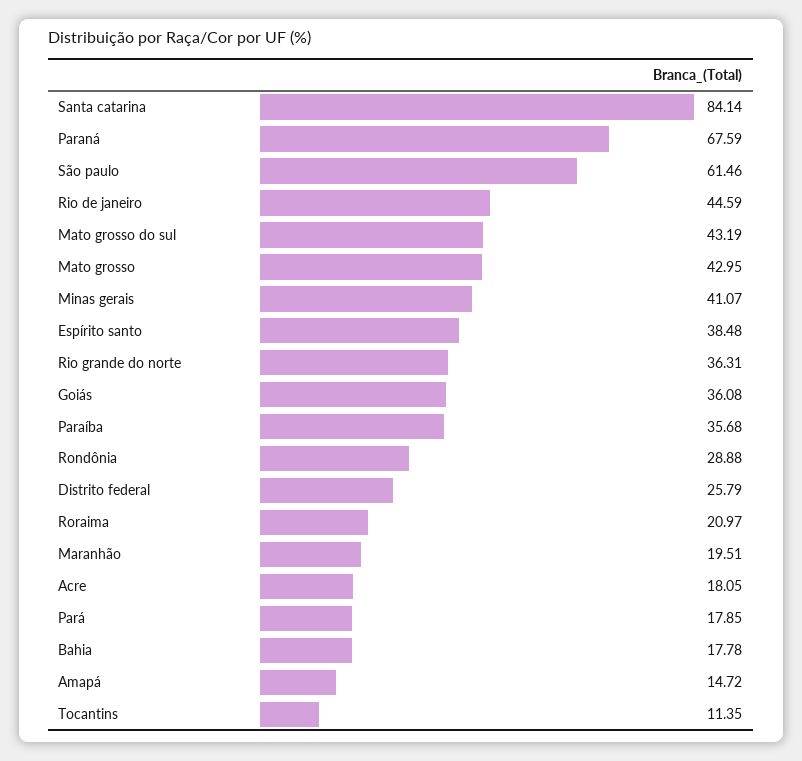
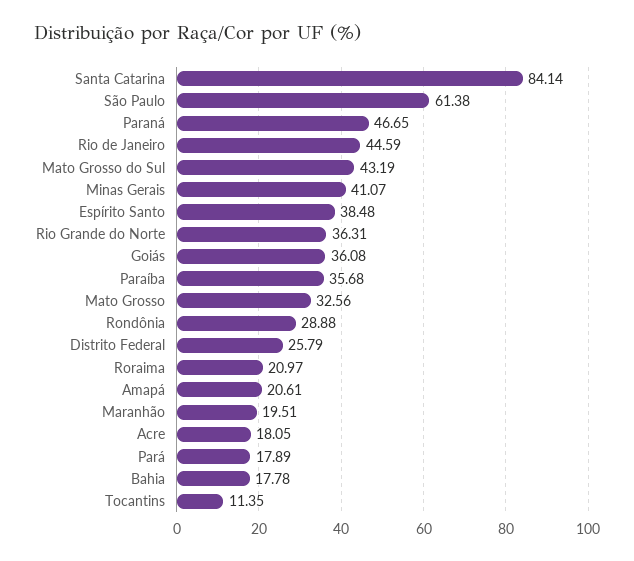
  {
    "Santa catarina": 84.14,
-   "Paraná": 67.59,
+   "Paraná": 46.65,
-   "São paulo": 61.46,
+   "São paulo": 61.38,
    "Rio de janeiro": 44.59,
    "Mato grosso do sul": 43.19,
-   "Mato grosso": 42.95,
+   "Mato grosso": 32.56,
    "Minas gerais": 41.07,
    "Espírito santo": 38.48,
    "Rio grande do norte": 36.31,
    "Goiás": 36.08,
    "Paraíba": 35.68,
    "Rondônia": 28.88,
    "Distrito federal": 25.79,
    "Roraima": 20.97,
    "Maranhão": 19.51,
    "Acre": 18.05,
-   "Pará": 17.85,
+   "Pará": 17.89,
    "Bahia": 17.78,
-   "Amapá": 14.72,
+   "Amapá": 20.61,
    "Tocantins": 11.35
  }

